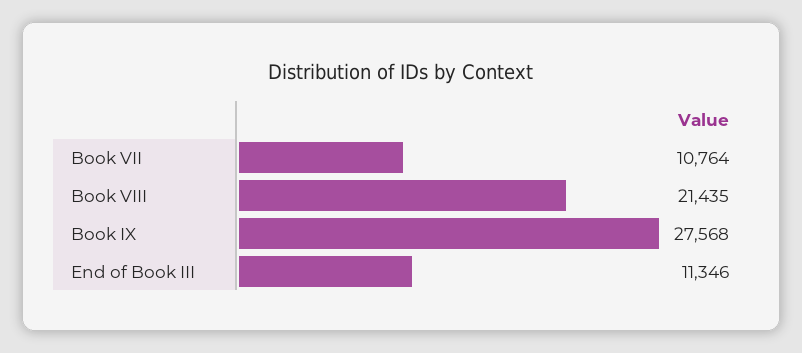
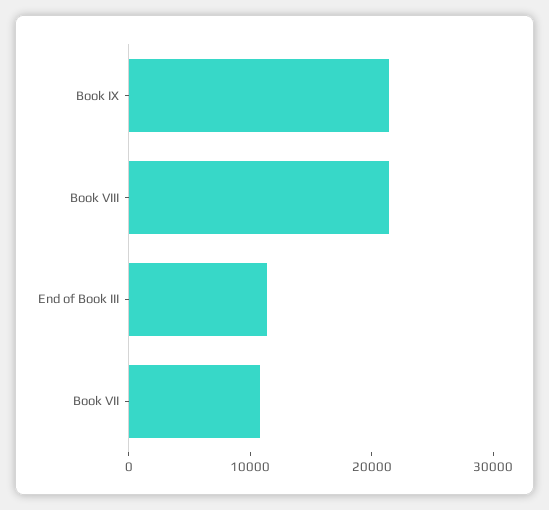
  {
    "Book VII": 10764,
    "Book VIII": 21435,
-   "Book IX": 27568,
+   "Book IX": 22000,
    "End of Book III": 11346
  }

